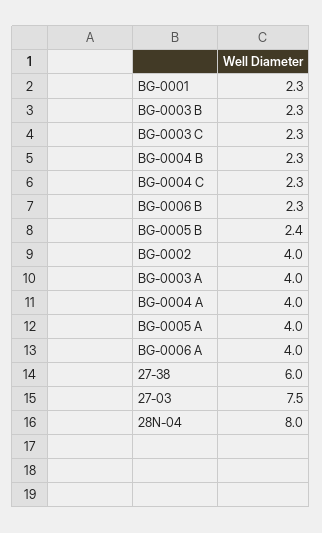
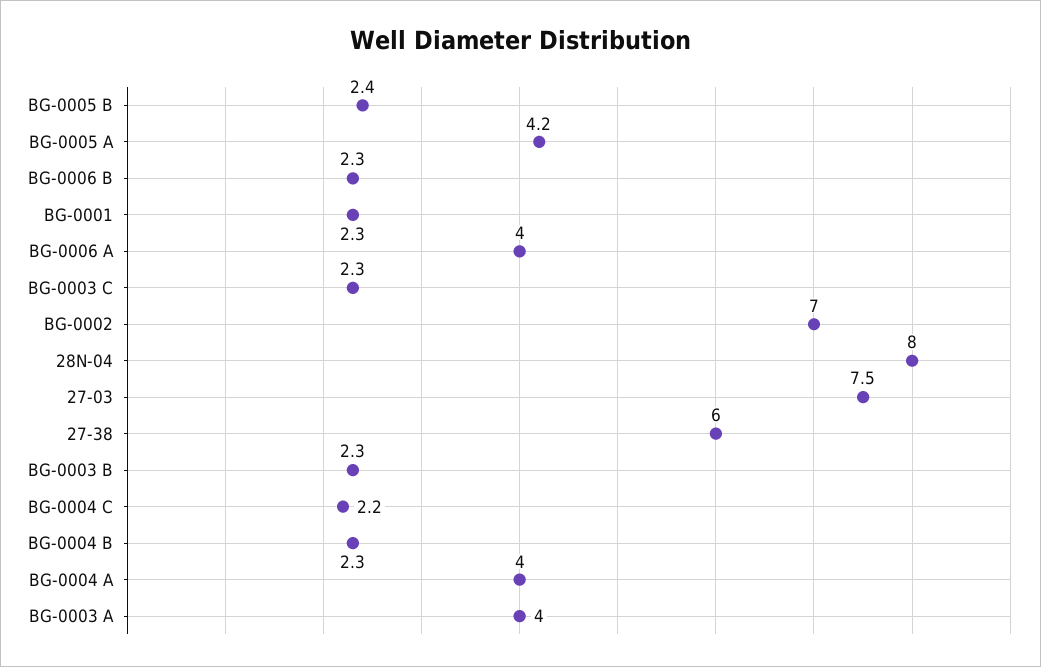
  {
    "BG-0001": 2.3,
    "BG-0003 B": 2.3,
    "BG-0003 C": 2.3,
    "BG-0004 B": 2.3,
-   "BG-0004 C": 2.3,
+   "BG-0004 C": 2.2,
    "BG-0006 B": 2.3,
    "BG-0005 B": 2.4,
-   "BG-0002": 4,
+   "BG-0002": 7,
    "BG-0003 A": 4,
    "BG-0004 A": 4,
-   "BG-0005 A": 4,
+   "BG-0005 A": 4.2,
    "BG-0006 A": 4,
    "27-38": 6,
    "27-03": 7.5,
    "28N-04": 8
  }

